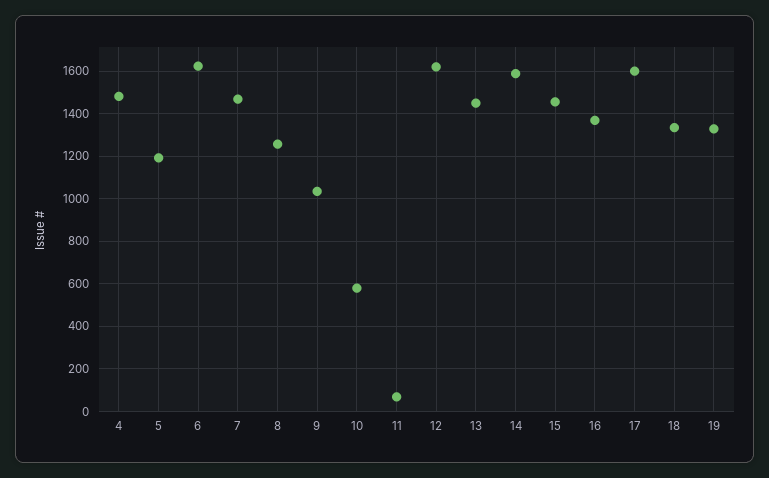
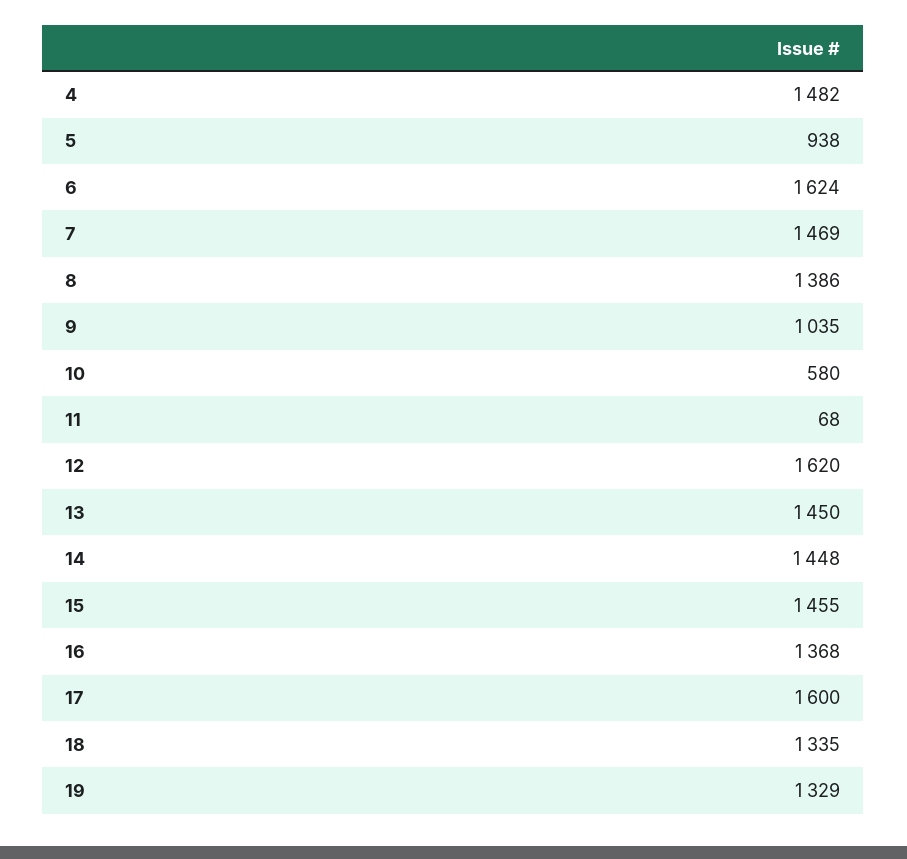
  {
    "4": 1482,
-   "5": 1200,
+   "5": 938,
    "6": 1624,
    "7": 1469,
-   "8": 1250,
+   "8": 1386,
    "9": 1035,
    "10": 580,
    "11": 68,
    "12": 1620,
    "13": 1450,
-   "14": 1600,
+   "14": 1448,
    "15": 1455,
    "16": 1368,
    "17": 1600,
    "18": 1335,
    "19": 1329
  }

